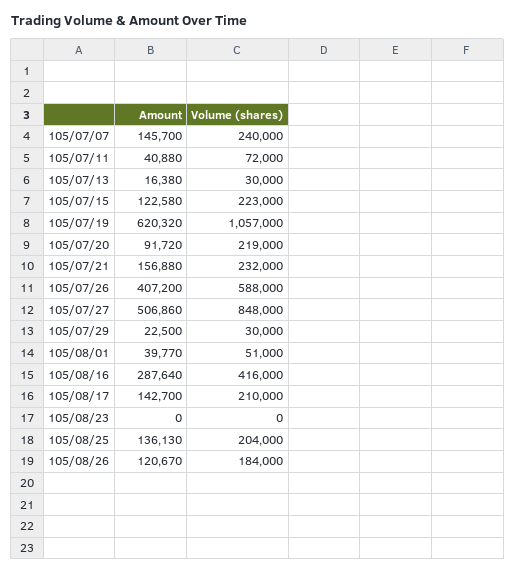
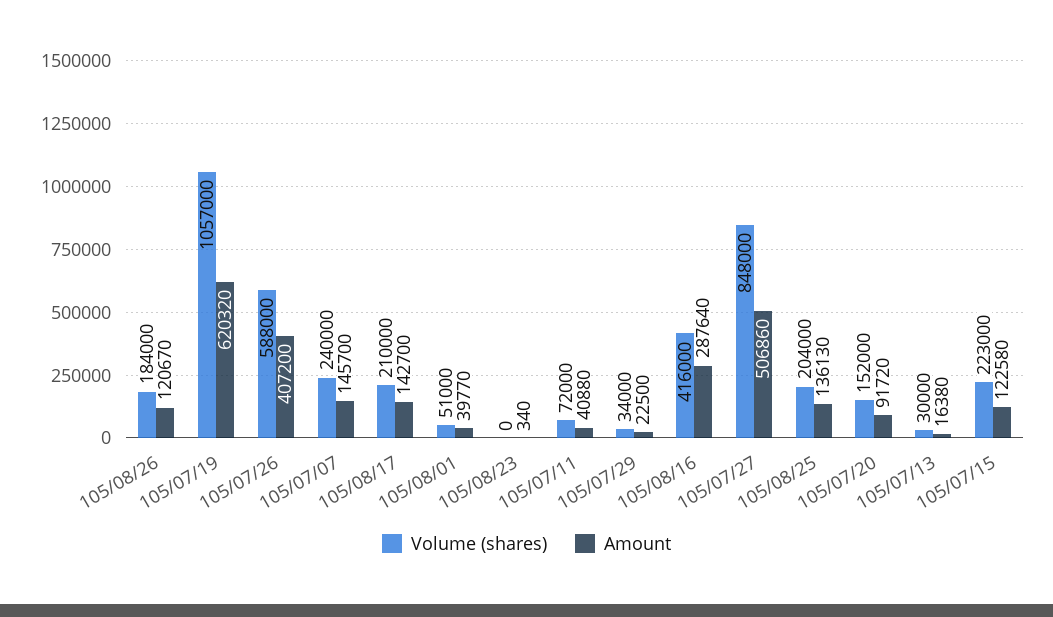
  {
    "Amount": {
      "105/07/07": 145700,
      "105/07/11": 40880,
      "105/07/13": 16380,
      "105/07/15": 122580,
      "105/07/19": 620320,
      "105/07/20": 91720,
-     "105/07/21": 156880,
      "105/07/26": 407200,
      "105/07/27": 506860,
      "105/07/29": 22500,
      "105/08/01": 39770,
      "105/08/16": 287640,
      "105/08/17": 142700,
-     "105/08/23": 0,
+     "105/08/23": 340,
      "105/08/25": 136130,
      "105/08/26": 120670
    },
    "Volume (shares)": {
      "105/07/07": 240000,
      "105/07/11": 72000,
      "105/07/13": 30000,
      "105/07/15": 223000,
      "105/07/19": 1057000,
-     "105/07/20": 219000,
+     "105/07/20": 152000,
-     "105/07/21": 232000,
      "105/07/26": 588000,
      "105/07/27": 848000,
-     "105/07/29": 30000,
+     "105/07/29": 34000,
      "105/08/01": 51000,
      "105/08/16": 416000,
      "105/08/17": 210000,
      "105/08/23": 0,
      "105/08/25": 204000,
      "105/08/26": 184000
    }
  }

